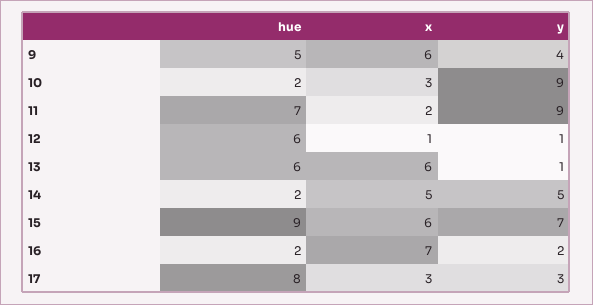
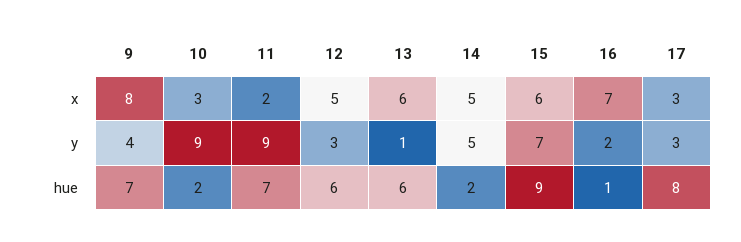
  {
    "hue": {
-     "9": 5,
+     "9": 7,
      "10": 2,
      "11": 7,
      "12": 6,
      "13": 6,
      "14": 2,
      "15": 9,
-     "16": 2,
+     "16": 1,
      "17": 8
    },
    "x": {
-     "9": 6,
+     "9": 8,
      "10": 3,
      "11": 2,
-     "12": 1,
+     "12": 5,
      "13": 6,
      "14": 5,
      "15": 6,
      "16": 7,
      "17": 3
    },
    "y": {
      "9": 4,
      "10": 9,
      "11": 9,
-     "12": 1,
+     "12": 3,
      "13": 1,
      "14": 5,
      "15": 7,
      "16": 2,
      "17": 3
    }
  }

